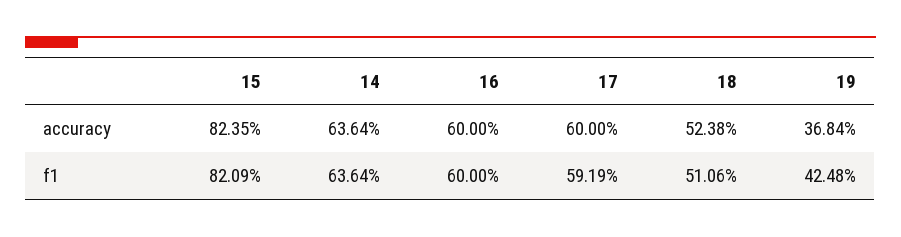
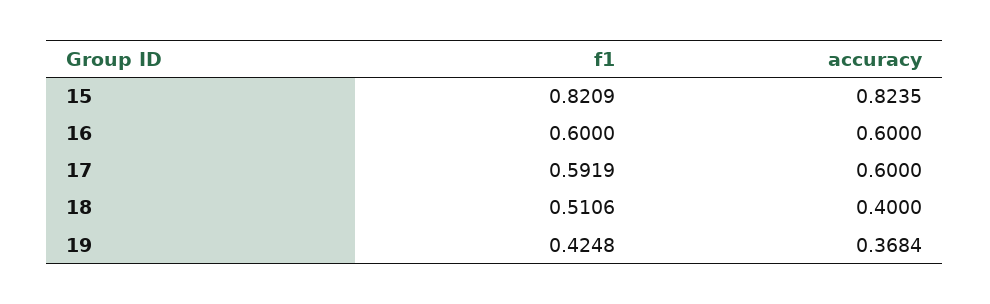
  {
    "15": {
      "accuracy": 0.8235,
      "f1": 0.8209
    },
-   "14": {
-     "accuracy": 0.6364,
-     "f1": 0.6364
-   },
    "16": {
      "accuracy": 0.6,
      "f1": 0.6
    },
    "17": {
      "accuracy": 0.6,
      "f1": 0.5919
    },
    "18": {
-     "accuracy": 0.5238,
+     "accuracy": 0.4,
      "f1": 0.5106
    },
    "19": {
      "accuracy": 0.3684,
      "f1": 0.4248
    }
  }

